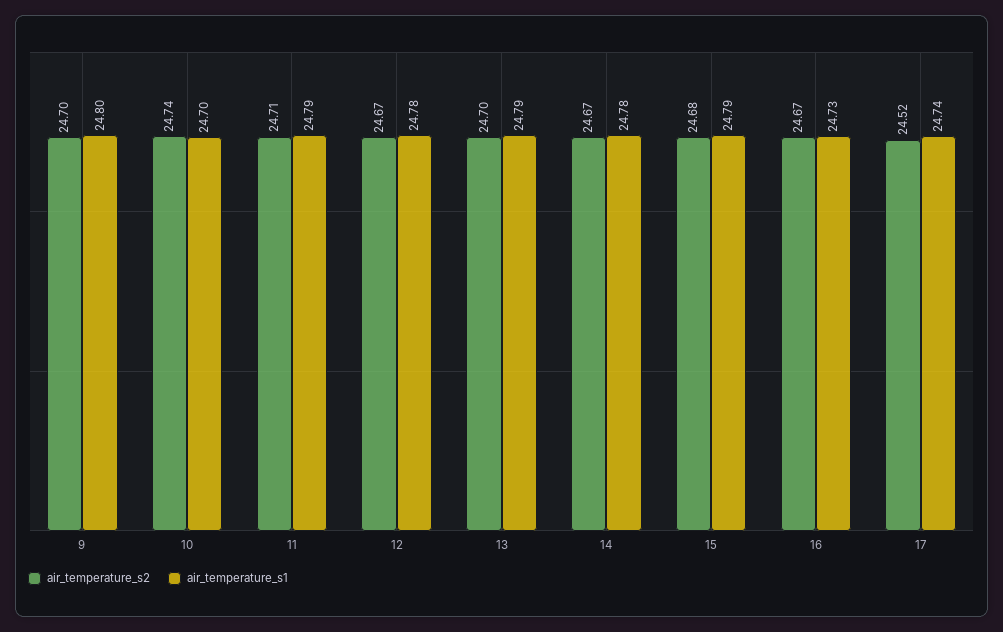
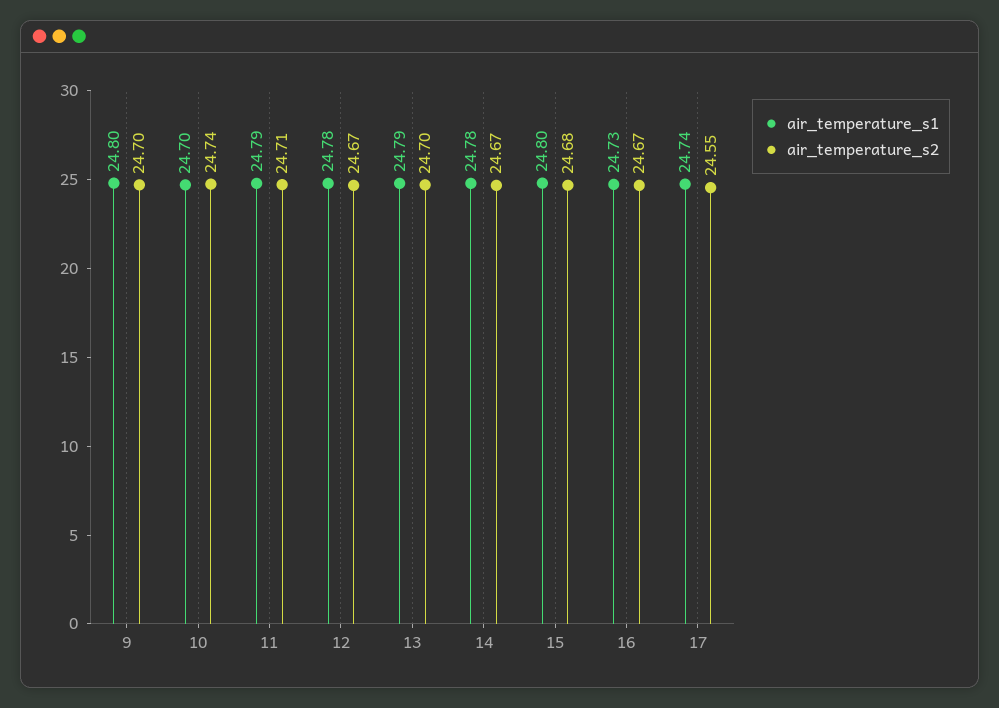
  {
    "air_temperature_s2": {
      "9": 24.7,
      "10": 24.74,
      "11": 24.71,
      "12": 24.67,
      "13": 24.7,
      "14": 24.67,
      "15": 24.68,
      "16": 24.67,
-     "17": 24.52
+     "17": 24.55
    },
    "air_temperature_s1": {
      "9": 24.8,
      "10": 24.7,
      "11": 24.79,
      "12": 24.78,
      "13": 24.79,
      "14": 24.78,
-     "15": 24.79,
+     "15": 24.8,
      "16": 24.73,
      "17": 24.74
    }
  }

